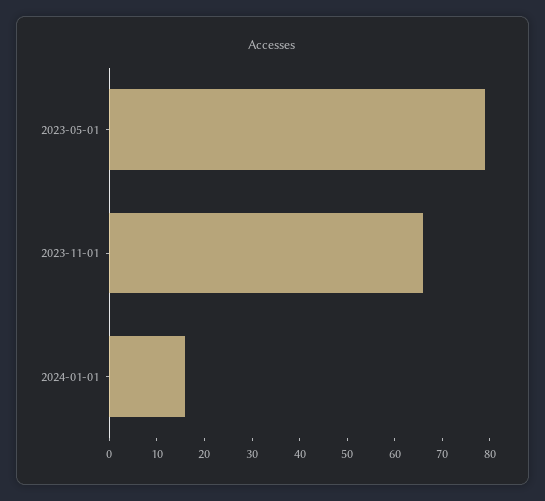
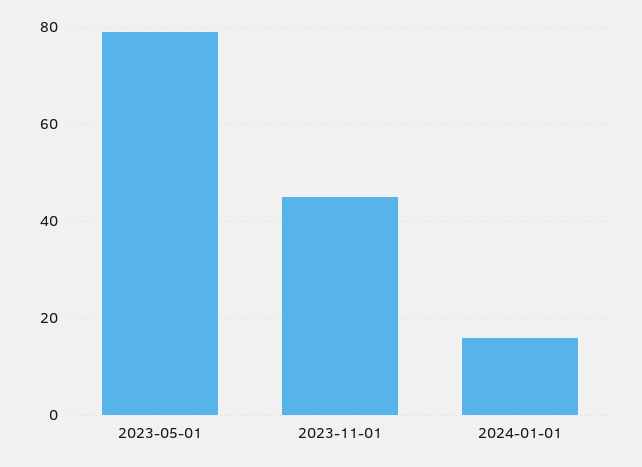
  {
    "2023-05-01": 80,
-   "2023-11-01": 65,
+   "2023-11-01": 45,
    "2024-01-01": 15
  }

